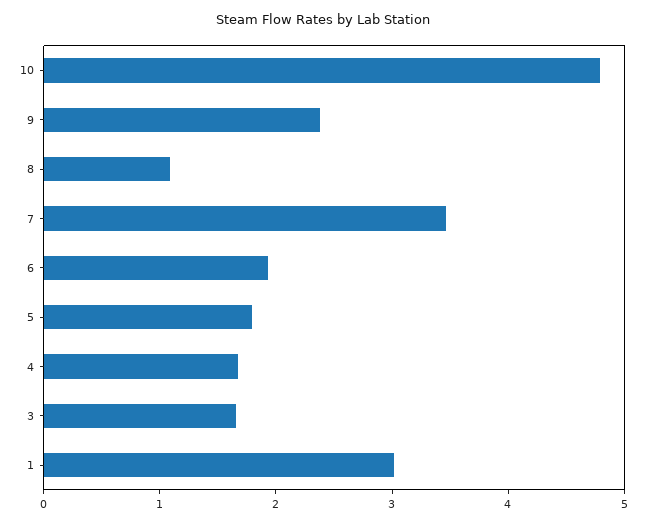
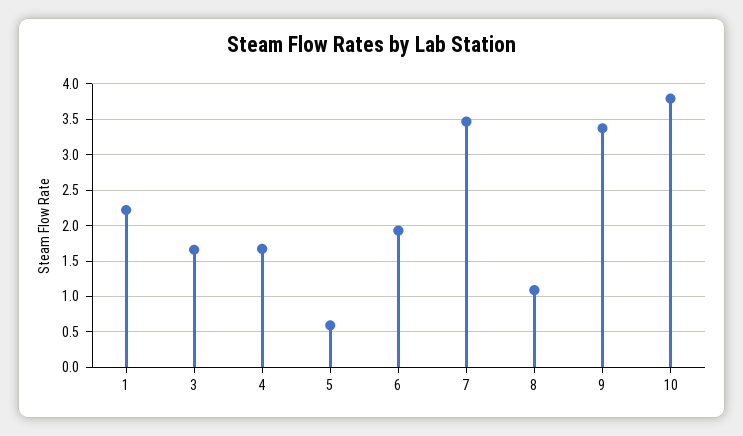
  {
-   "10": 4.8,
+   "10": 3.8,
-   "9": 2.4,
+   "9": 3.4,
    "8": 1.1,
    "7": 3.5,
    "6": 1.9,
-   "5": 1.8,
+   "5": 0.6,
    "4": 1.7,
    "3": 1.7,
-   "1": 3
+   "1": 2.2
  }

